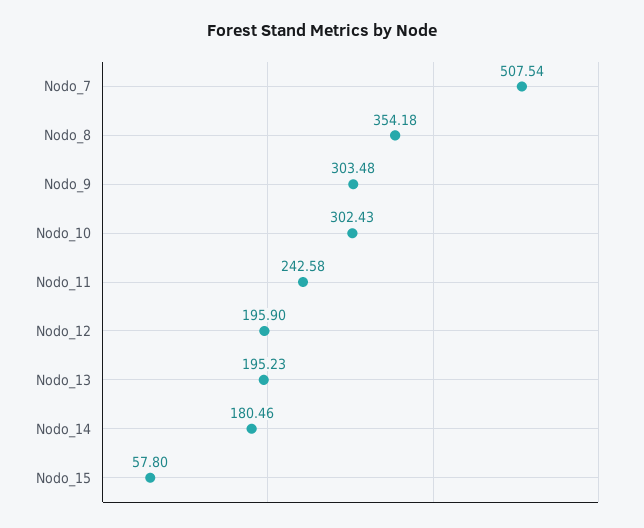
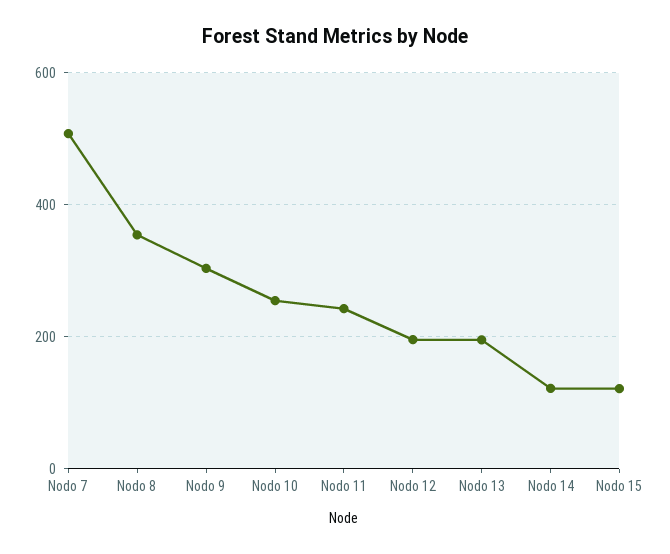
  {
    "Nodo_7": 507.54,
    "Nodo_8": 354.18,
    "Nodo_9": 303.48,
-   "Nodo_10": 302.43,
+   "Nodo_10": 260,
    "Nodo_11": 242.58,
    "Nodo_12": 195.9,
    "Nodo_13": 195.23,
-   "Nodo_14": 180.46,
+   "Nodo_14": 120,
-   "Nodo_15": 57.8
+   "Nodo_15": 120
  }

